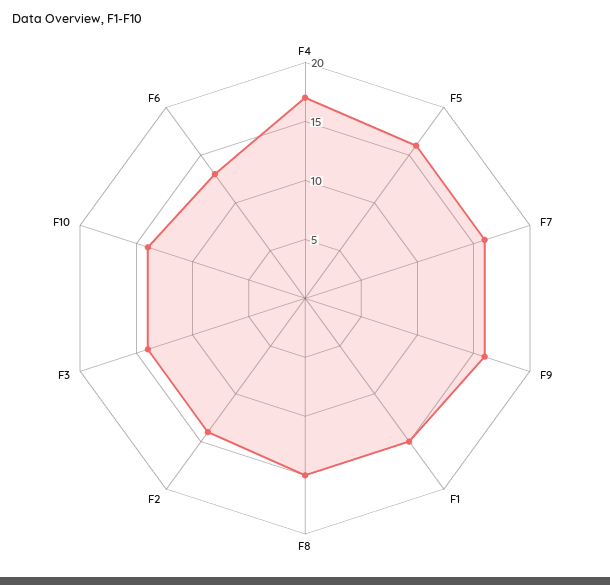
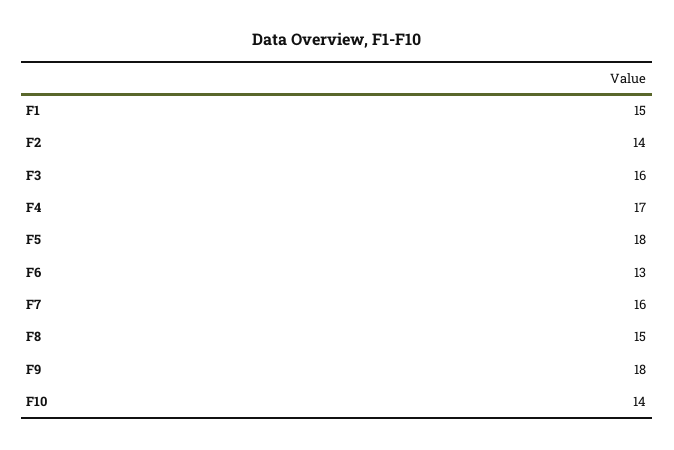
  {
    "F4": 17,
-   "F5": 16,
+   "F5": 18,
    "F7": 16,
-   "F9": 16,
+   "F9": 18,
    "F1": 15,
    "F8": 15,
    "F2": 14,
-   "F3": 14,
+   "F3": 16,
    "F10": 14,
    "F6": 13
  }

